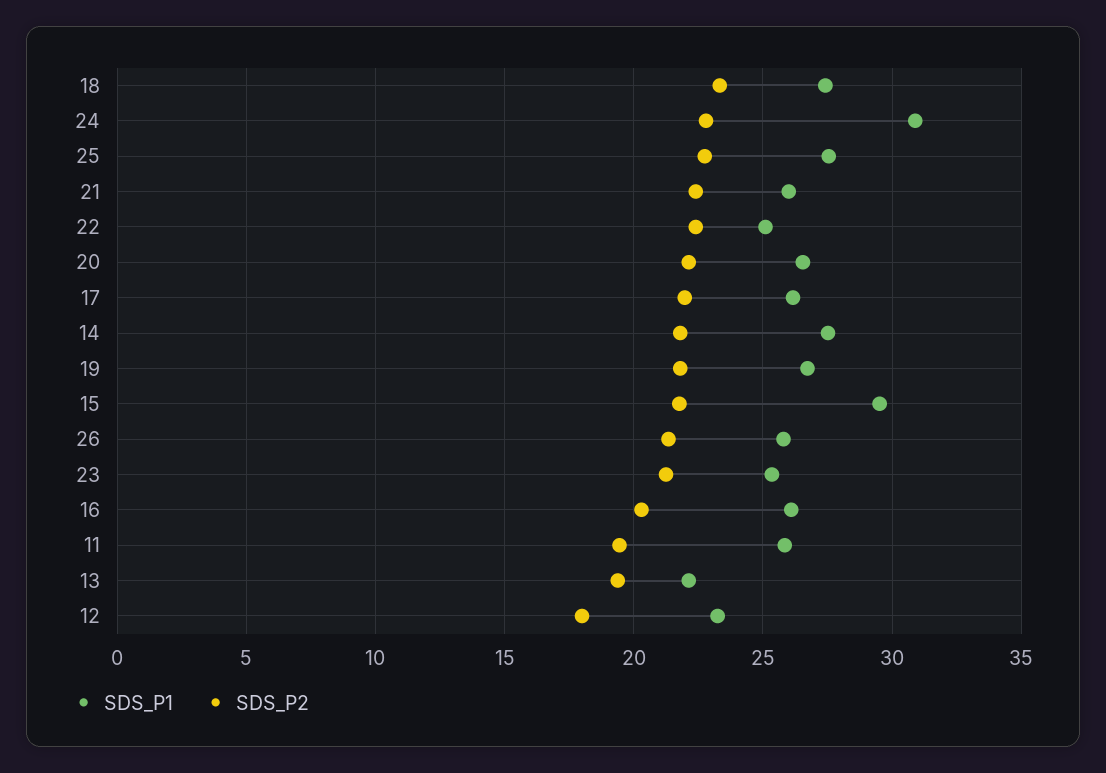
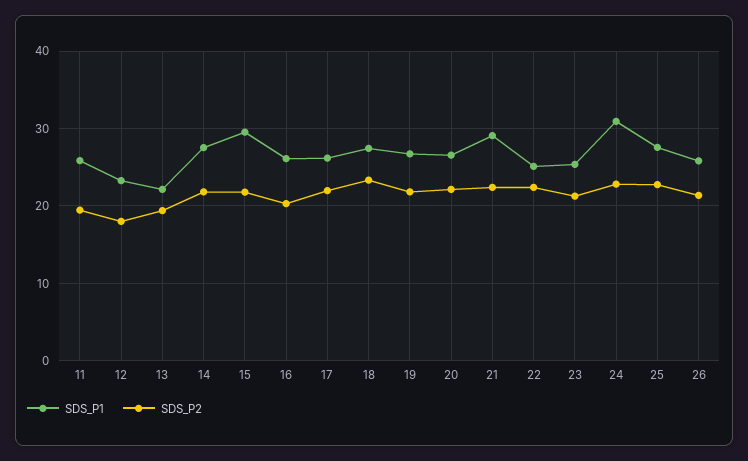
  {
    "SDS_P1": {
      "18": 27.5,
      "24": 31,
      "25": 27.5,
-     "21": 26,
+     "21": 29,
      "22": 25,
      "20": 26.5,
      "17": 26,
      "14": 27.5,
      "19": 26.5,
      "15": 29.5,
      "26": 26,
      "23": 25.5,
      "16": 26,
      "11": 26,
      "13": 22,
      "12": 23.5
    },
    "SDS_P2": {
      "18": 23.5,
      "24": 23,
      "25": 23,
      "21": 22.5,
      "22": 22.5,
      "20": 22,
      "17": 22,
      "14": 22,
      "19": 22,
      "15": 22,
      "26": 21.5,
      "23": 21.5,
      "16": 20.5,
      "11": 19.5,
      "13": 19.5,
      "12": 18
    }
  }

